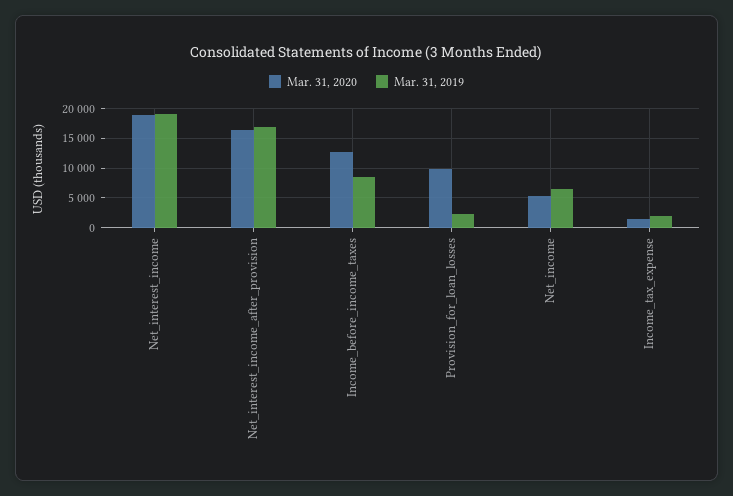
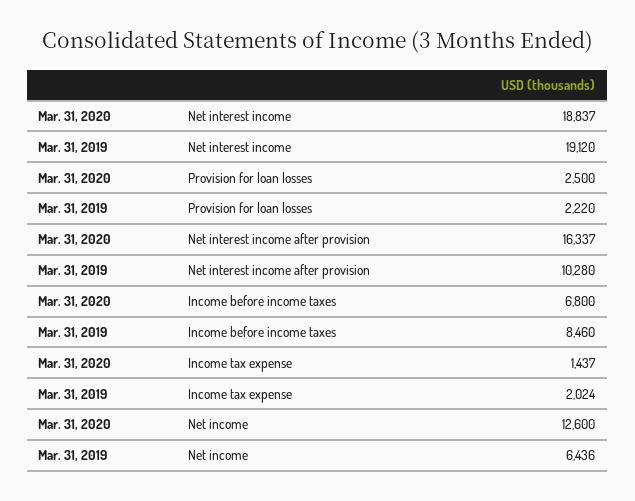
  {
    "Mar. 31, 2020": {
      "Net_interest_income": 18837,
      "Net_interest_income_after_provision": 16337,
-     "Income_before_income_taxes": 12500,
+     "Income_before_income_taxes": 6800,
-     "Provision_for_loan_losses": 10000,
+     "Provision_for_loan_losses": 2500,
-     "Net_income": 5000,
+     "Net_income": 12600,
      "Income_tax_expense": 1437
    },
    "Mar. 31, 2019": {
      "Net_interest_income": 19120,
-     "Net_interest_income_after_provision": 17500,
+     "Net_interest_income_after_provision": 10280,
      "Income_before_income_taxes": 8460,
      "Provision_for_loan_losses": 2220,
      "Net_income": 6436,
      "Income_tax_expense": 2024
    }
  }

